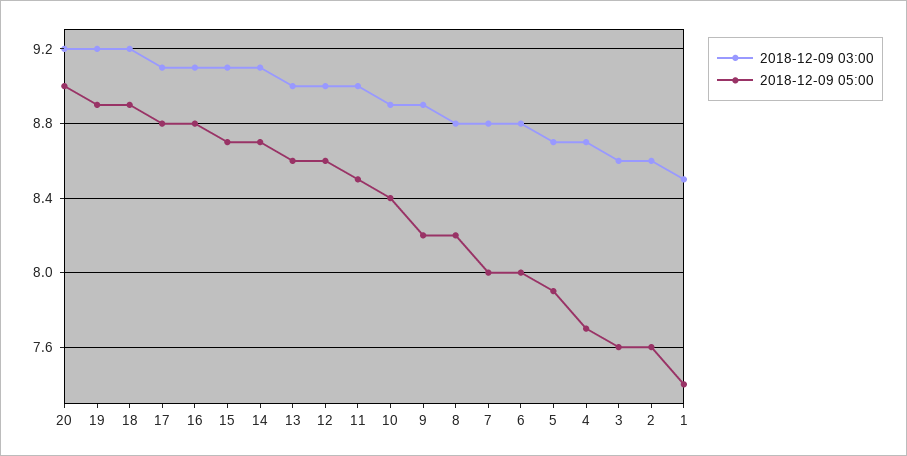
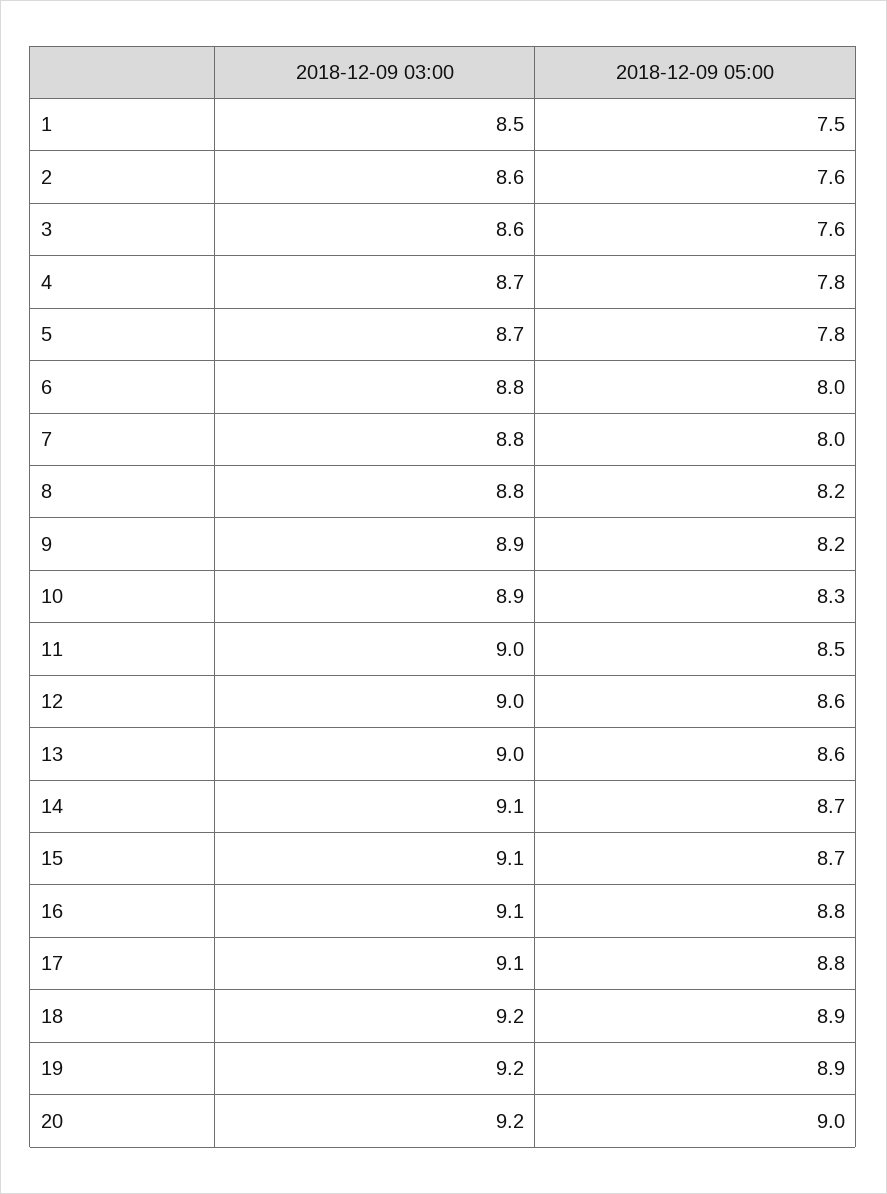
  {
    "2018-12-09 03:00": {
      "20": 9.2,
      "19": 9.2,
      "18": 9.2,
      "17": 9.1,
      "16": 9.1,
      "15": 9.1,
      "14": 9.1,
      "13": 9,
      "12": 9,
      "11": 9,
      "10": 8.9,
      "9": 8.9,
      "8": 8.8,
      "7": 8.8,
      "6": 8.8,
      "5": 8.7,
      "4": 8.7,
      "3": 8.6,
      "2": 8.6,
      "1": 8.5
    },
    "2018-12-09 05:00": {
      "20": 9,
      "19": 8.9,
      "18": 8.9,
      "17": 8.8,
      "16": 8.8,
      "15": 8.7,
      "14": 8.7,
      "13": 8.6,
      "12": 8.6,
      "11": 8.5,
-     "10": 8.4,
+     "10": 8.3,
      "9": 8.2,
      "8": 8.2,
      "7": 8,
      "6": 8,
-     "5": 7.9,
+     "5": 7.8,
-     "4": 7.7,
+     "4": 7.8,
      "3": 7.6,
      "2": 7.6,
-     "1": 7.4
+     "1": 7.5
    }
  }

